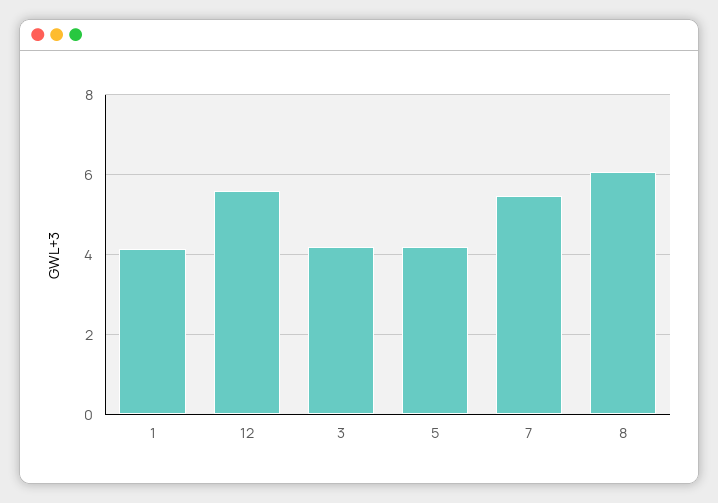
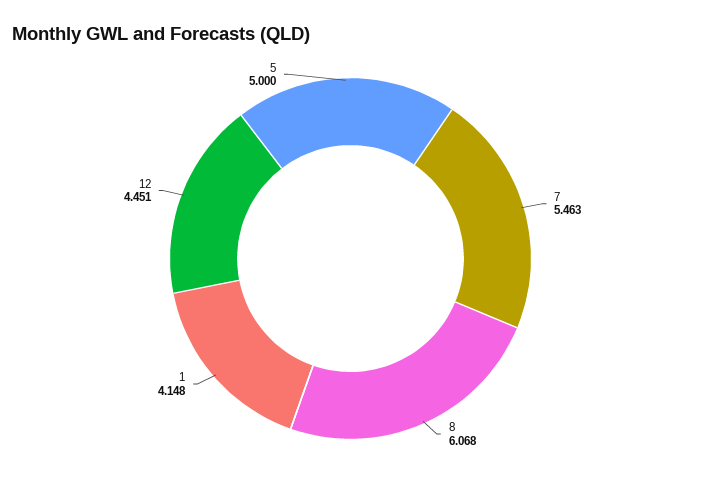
  {
    "1": 4.148,
-   "12": 5.6,
+   "12": 4.451,
-   "3": 4.2,
-   "5": 4.2,
+   "5": 5,
    "7": 5.463,
    "8": 6.068
  }

